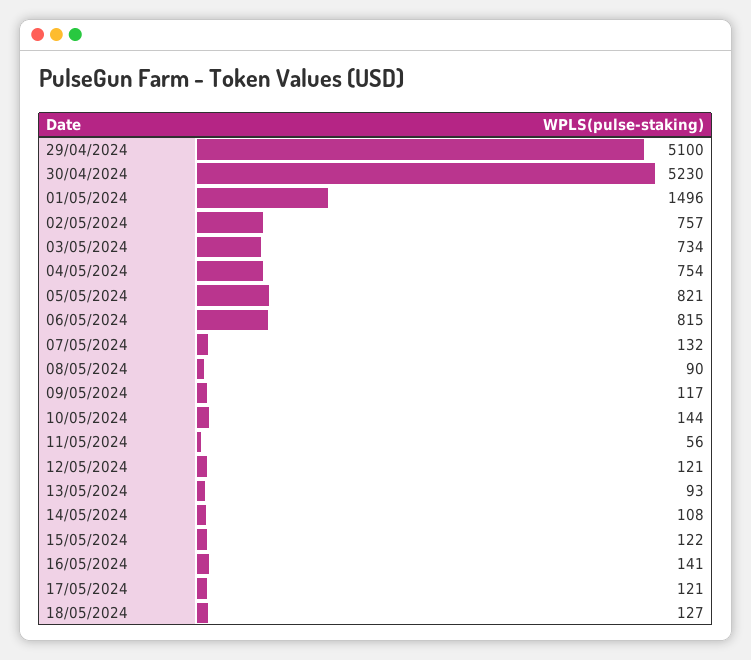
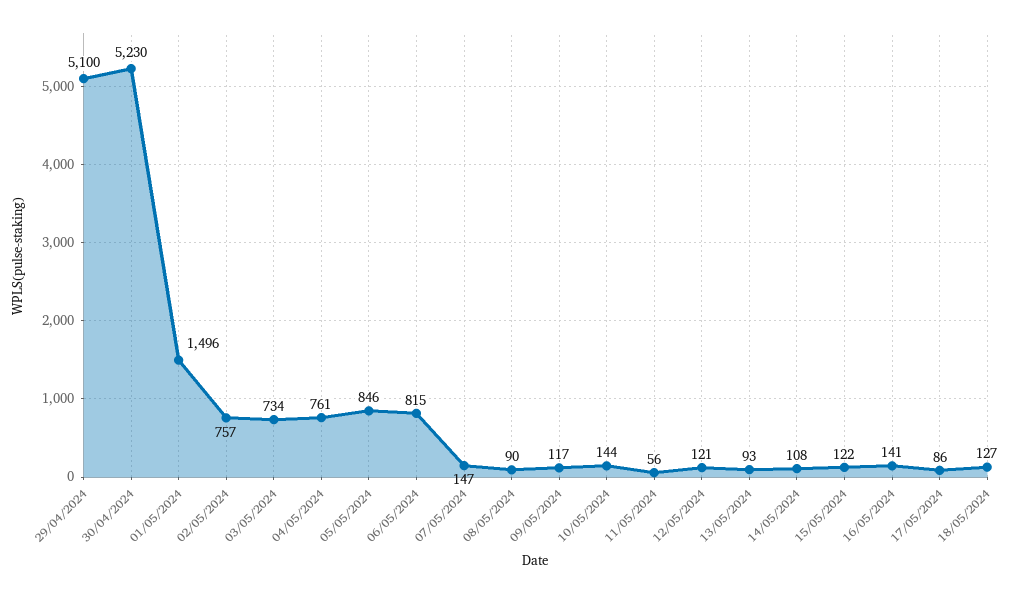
  {
    "29/04/2024": 5100,
    "30/04/2024": 5230,
    "01/05/2024": 1496,
    "02/05/2024": 757,
    "03/05/2024": 734,
-   "04/05/2024": 754,
+   "04/05/2024": 761,
-   "05/05/2024": 821,
+   "05/05/2024": 846,
    "06/05/2024": 815,
-   "07/05/2024": 132,
+   "07/05/2024": 147,
    "08/05/2024": 90,
    "09/05/2024": 117,
    "10/05/2024": 144,
    "11/05/2024": 56,
    "12/05/2024": 121,
    "13/05/2024": 93,
    "14/05/2024": 108,
    "15/05/2024": 122,
    "16/05/2024": 141,
-   "17/05/2024": 121,
+   "17/05/2024": 86,
    "18/05/2024": 127
  }

